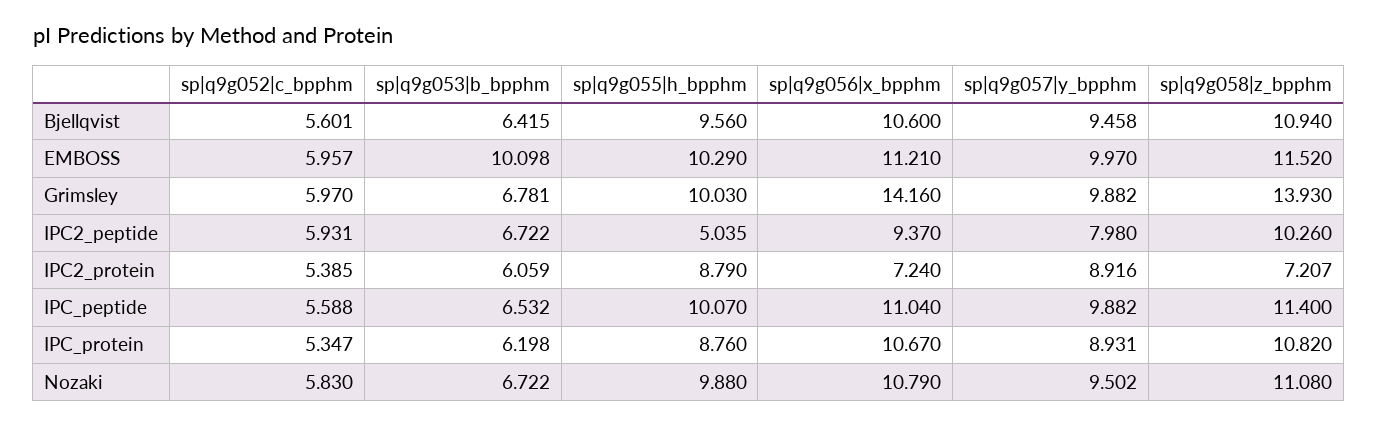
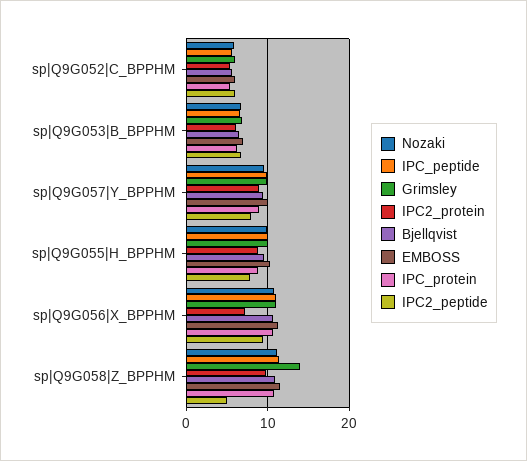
  {
    "Bjellqvist": {
      "sp|q9g052|c_bpphm": 5.601,
      "sp|q9g053|b_bpphm": 6.415,
      "sp|q9g055|h_bpphm": 9.56,
      "sp|q9g056|x_bpphm": 10.6,
      "sp|q9g057|y_bpphm": 9.458,
      "sp|q9g058|z_bpphm": 10.94
    },
    "EMBOSS": {
      "sp|q9g052|c_bpphm": 5.957,
-     "sp|q9g053|b_bpphm": 10.098,
+     "sp|q9g053|b_bpphm": 7,
      "sp|q9g055|h_bpphm": 10.29,
      "sp|q9g056|x_bpphm": 11.21,
      "sp|q9g057|y_bpphm": 9.97,
      "sp|q9g058|z_bpphm": 11.52
    },
    "Grimsley": {
      "sp|q9g052|c_bpphm": 5.97,
      "sp|q9g053|b_bpphm": 6.781,
      "sp|q9g055|h_bpphm": 10.03,
-     "sp|q9g056|x_bpphm": 14.16,
+     "sp|q9g056|x_bpphm": 11,
      "sp|q9g057|y_bpphm": 9.882,
      "sp|q9g058|z_bpphm": 13.93
    },
    "IPC2_peptide": {
      "sp|q9g052|c_bpphm": 5.931,
      "sp|q9g053|b_bpphm": 6.722,
-     "sp|q9g055|h_bpphm": 5.035,
+     "sp|q9g055|h_bpphm": 8,
      "sp|q9g056|x_bpphm": 9.37,
      "sp|q9g057|y_bpphm": 7.98,
-     "sp|q9g058|z_bpphm": 10.26
+     "sp|q9g058|z_bpphm": 5
    },
    "IPC2_protein": {
      "sp|q9g052|c_bpphm": 5.385,
      "sp|q9g053|b_bpphm": 6.059,
      "sp|q9g055|h_bpphm": 8.79,
      "sp|q9g056|x_bpphm": 7.24,
      "sp|q9g057|y_bpphm": 8.916,
-     "sp|q9g058|z_bpphm": 7.207
+     "sp|q9g058|z_bpphm": 10
    },
    "IPC_peptide": {
      "sp|q9g052|c_bpphm": 5.588,
      "sp|q9g053|b_bpphm": 6.532,
      "sp|q9g055|h_bpphm": 10.07,
      "sp|q9g056|x_bpphm": 11.04,
      "sp|q9g057|y_bpphm": 9.882,
      "sp|q9g058|z_bpphm": 11.4
    },
    "IPC_protein": {
      "sp|q9g052|c_bpphm": 5.347,
      "sp|q9g053|b_bpphm": 6.198,
      "sp|q9g055|h_bpphm": 8.76,
      "sp|q9g056|x_bpphm": 10.67,
      "sp|q9g057|y_bpphm": 8.931,
      "sp|q9g058|z_bpphm": 10.82
    },
    "Nozaki": {
      "sp|q9g052|c_bpphm": 5.83,
      "sp|q9g053|b_bpphm": 6.722,
      "sp|q9g055|h_bpphm": 9.88,
      "sp|q9g056|x_bpphm": 10.79,
      "sp|q9g057|y_bpphm": 9.502,
      "sp|q9g058|z_bpphm": 11.08
    }
  }

